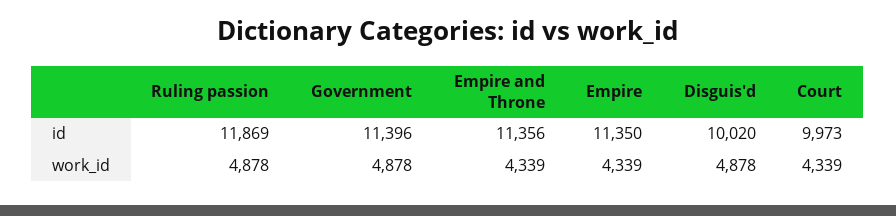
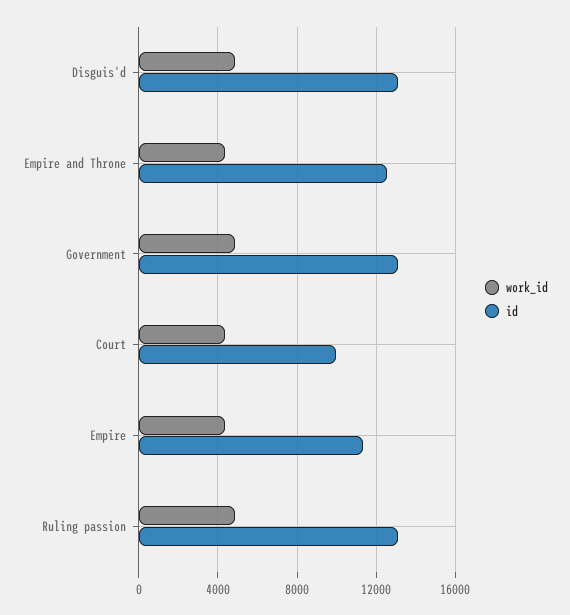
  {
    "id": {
-     "Ruling passion": 11869,
+     "Ruling passion": 13000,
-     "Government": 11396,
+     "Government": 13000,
-     "Empire and Throne": 11356,
+     "Empire and Throne": 12500,
      "Empire": 11350,
-     "Disguis'd": 10020,
+     "Disguis'd": 13000,
      "Court": 9973
    },
    "work_id": {
      "Ruling passion": 4878,
      "Government": 4878,
      "Empire and Throne": 4339,
      "Empire": 4339,
      "Disguis'd": 4878,
      "Court": 4339
    }
  }

